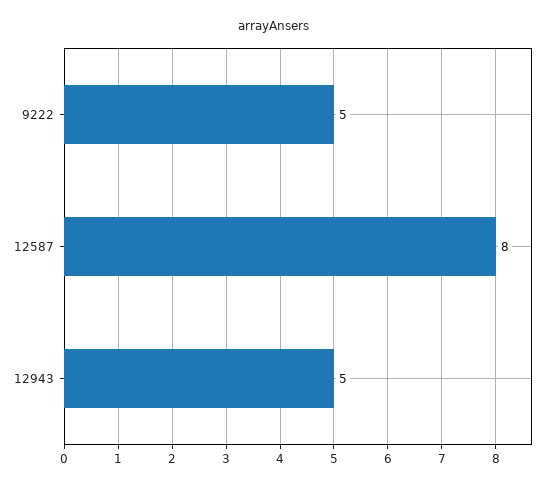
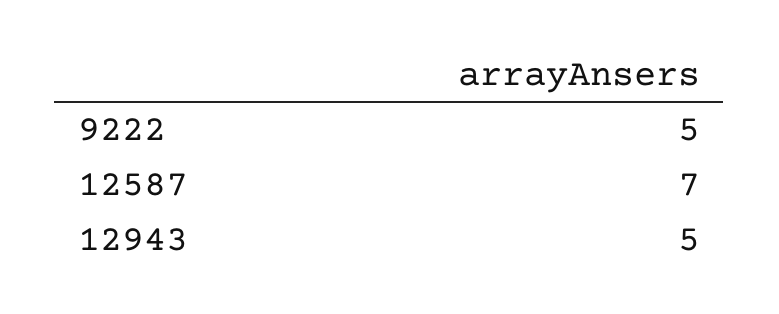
  {
    "9222": 5,
-   "12587": 8,
+   "12587": 7,
    "12943": 5
  }

